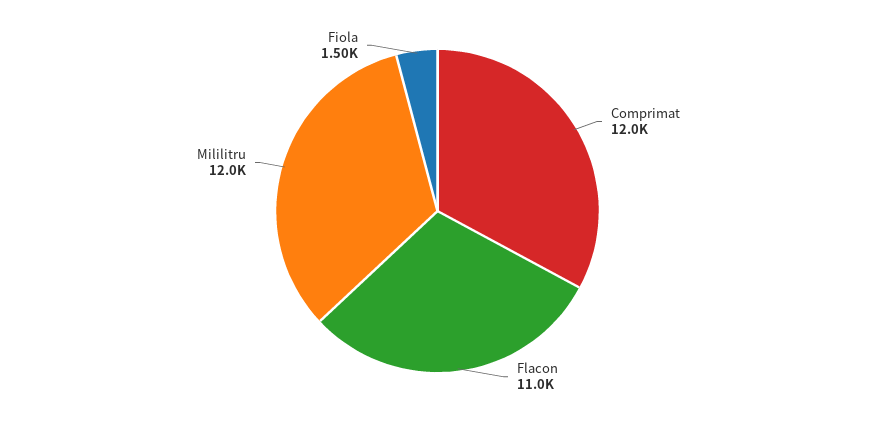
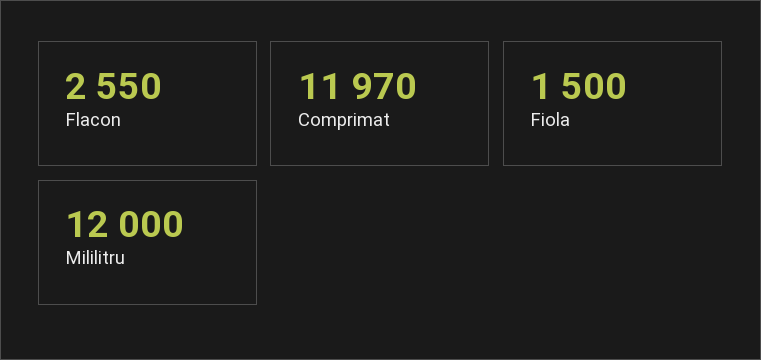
  {
    "Comprimat": 11970,
-   "Flacon": 11000,
+   "Flacon": 2550,
    "Mililitru": 12000,
    "Fiola": 1500
  }

